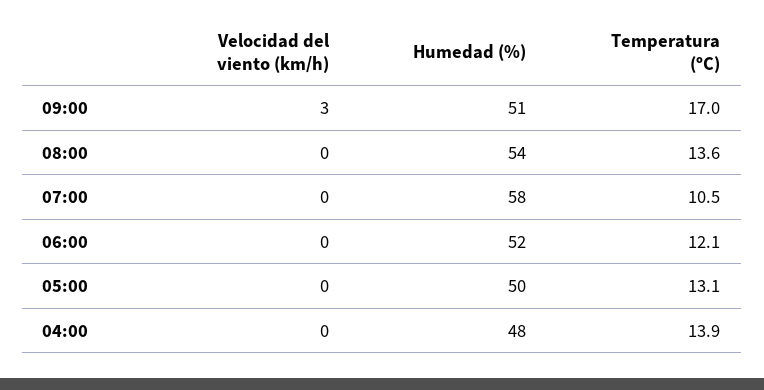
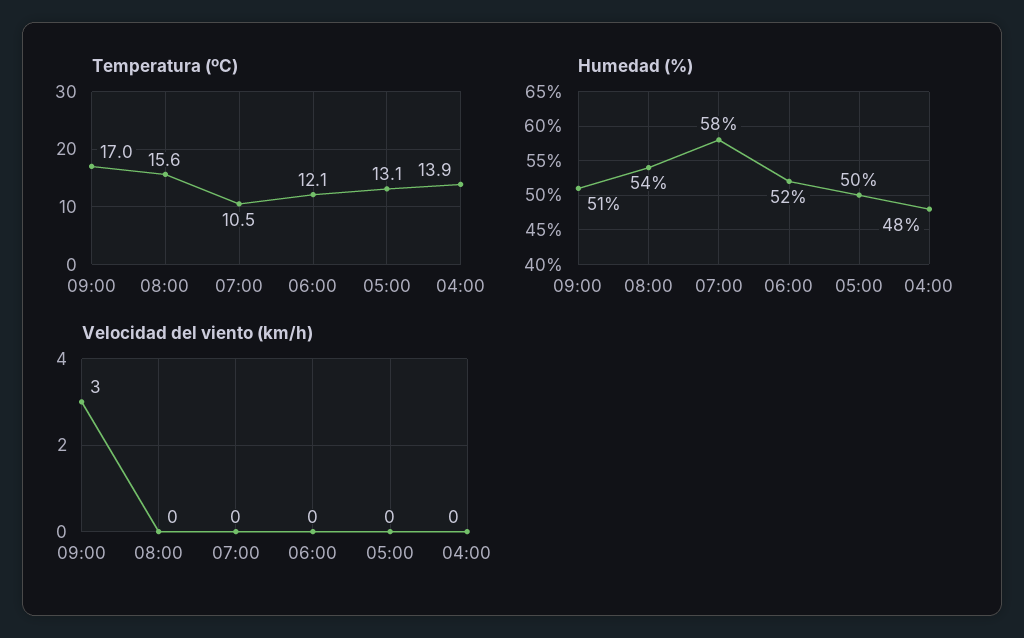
  {
    "Velocidad del viento (km/h)": {
      "09:00": 3,
      "08:00": 0,
      "07:00": 0,
      "06:00": 0,
      "05:00": 0,
      "04:00": 0
    },
    "Humedad (%)": {
      "09:00": 51,
      "08:00": 54,
      "07:00": 58,
      "06:00": 52,
      "05:00": 50,
      "04:00": 48
    },
    "Temperatura (ºC)": {
      "09:00": 17,
-     "08:00": 13.6,
+     "08:00": 15.6,
      "07:00": 10.5,
      "06:00": 12.1,
      "05:00": 13.1,
      "04:00": 13.9
    }
  }

